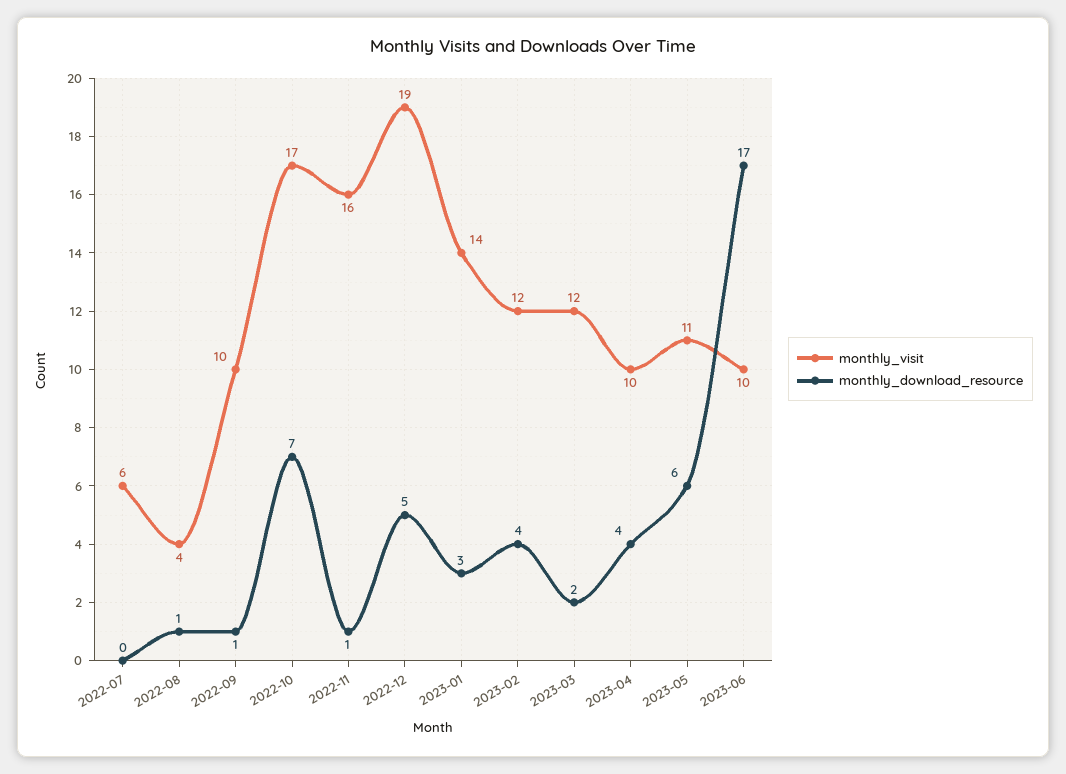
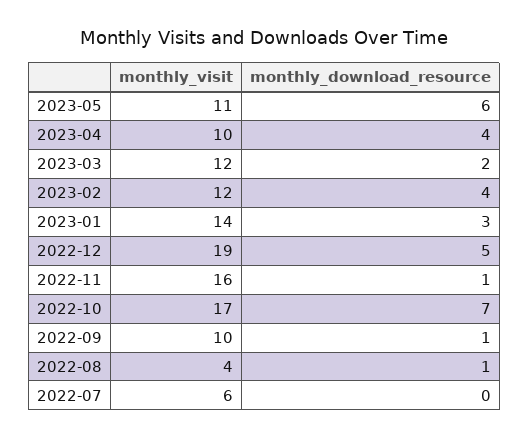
  {
    "monthly_visit": {
      "2022-07": 6,
      "2022-08": 4,
      "2022-09": 10,
      "2022-10": 17,
      "2022-11": 16,
      "2022-12": 19,
      "2023-01": 14,
      "2023-02": 12,
      "2023-03": 12,
      "2023-04": 10,
-     "2023-05": 11,
+     "2023-05": 11
-     "2023-06": 10
    },
    "monthly_download_resource": {
      "2022-07": 0,
      "2022-08": 1,
      "2022-09": 1,
      "2022-10": 7,
      "2022-11": 1,
      "2022-12": 5,
      "2023-01": 3,
      "2023-02": 4,
      "2023-03": 2,
      "2023-04": 4,
-     "2023-05": 6,
+     "2023-05": 6
-     "2023-06": 17
    }
  }

